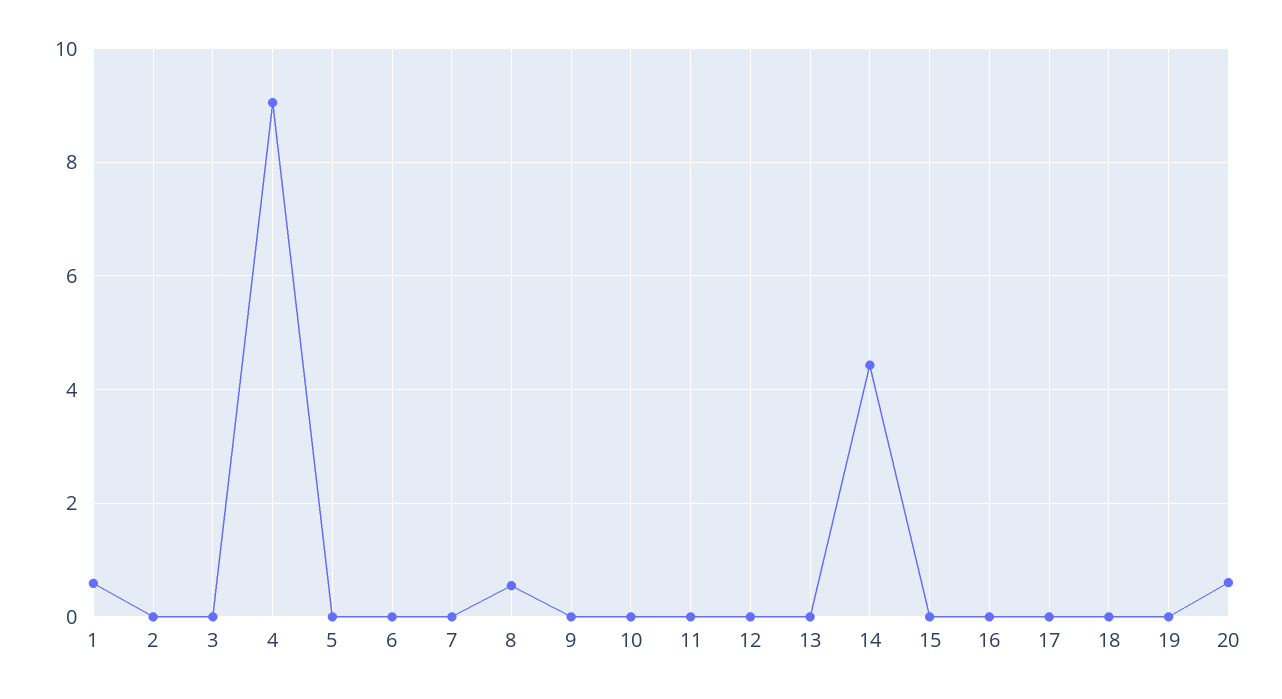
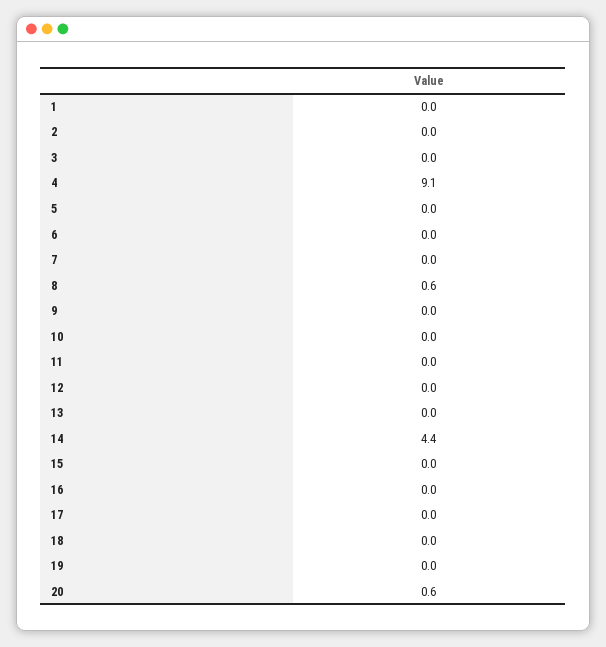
  {
-   "1": 0.6,
+   "1": 0,
    "2": 0,
    "3": 0,
    "4": 9.1,
    "5": 0,
    "6": 0,
    "7": 0,
    "8": 0.6,
    "9": 0,
    "10": 0,
    "11": 0,
    "12": 0,
    "13": 0,
    "14": 4.4,
    "15": 0,
    "16": 0,
    "17": 0,
    "18": 0,
    "19": 0,
    "20": 0.6
  }

